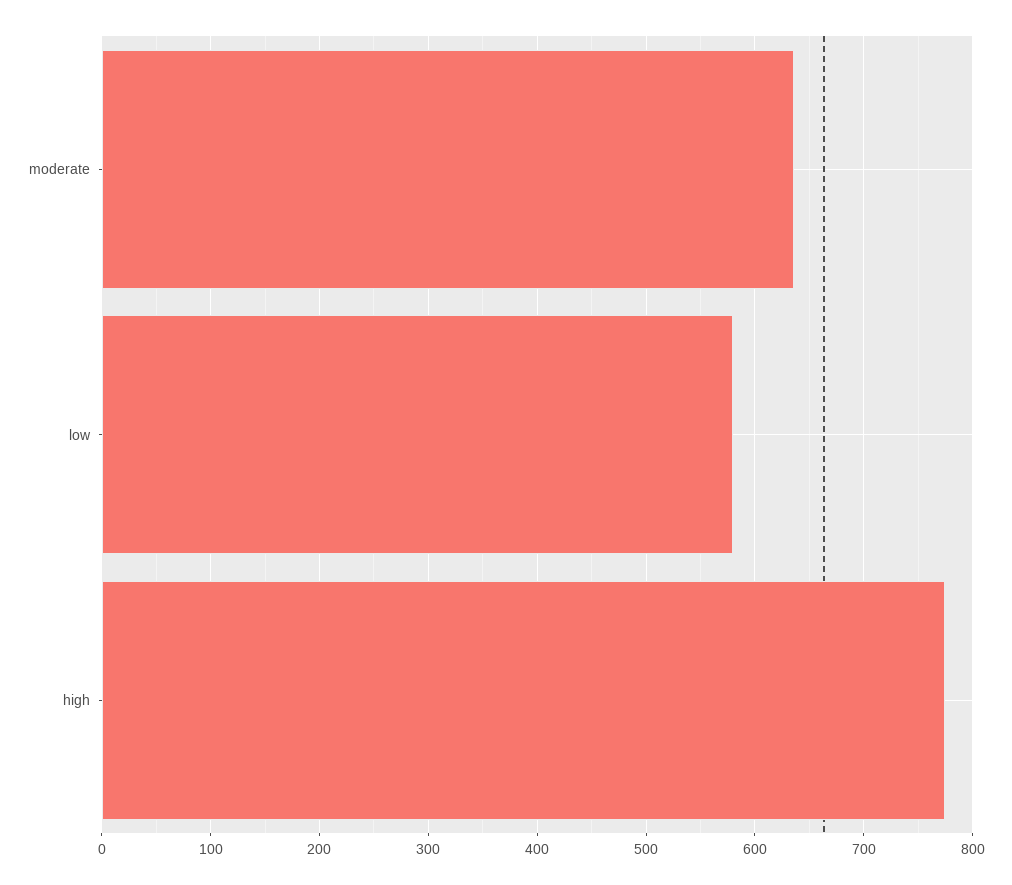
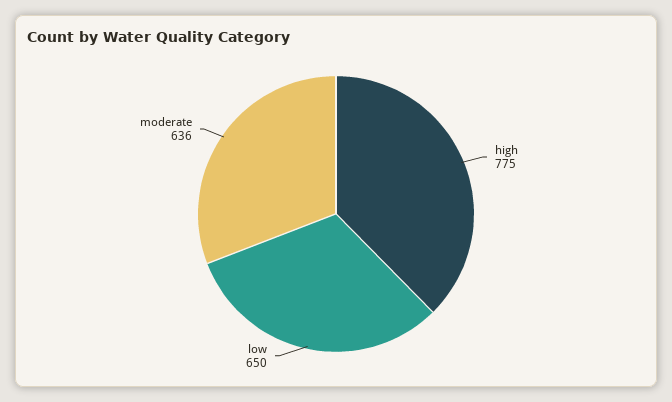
  {
    "moderate": 636,
-   "low": 580,
+   "low": 650,
    "high": 775
  }

